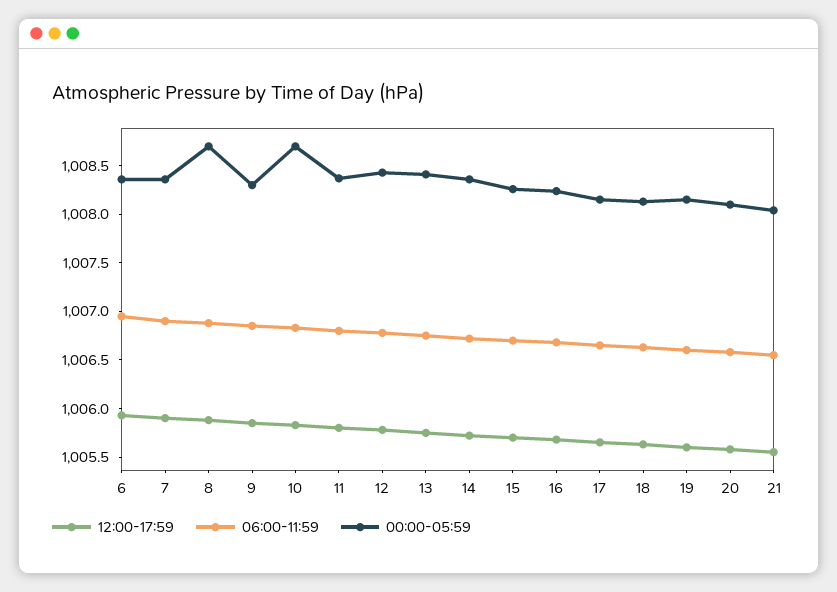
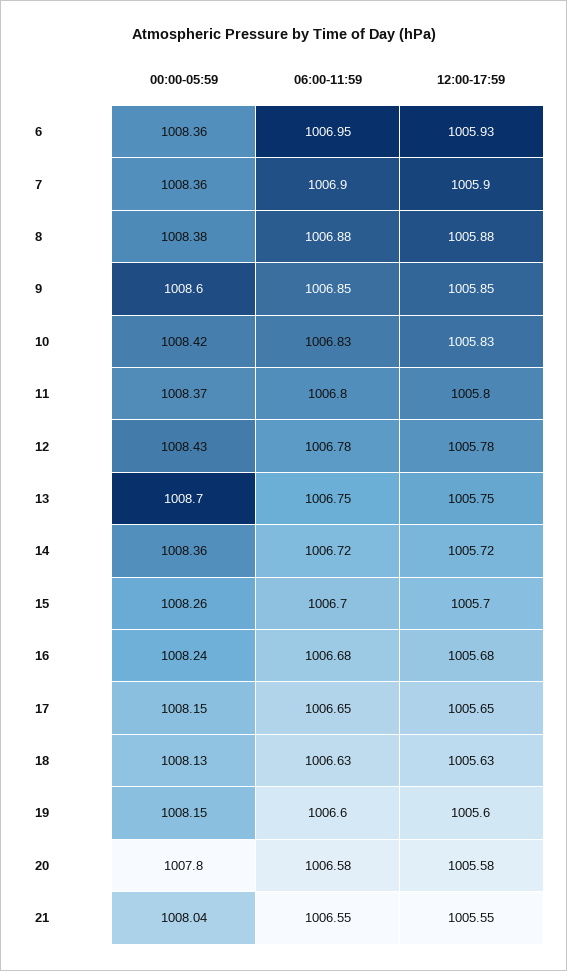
  {
    "12:00-17:59": {
      "6": 1005.93,
      "7": 1005.9,
      "8": 1005.88,
      "9": 1005.85,
      "10": 1005.83,
      "11": 1005.8,
      "12": 1005.78,
      "13": 1005.75,
      "14": 1005.72,
      "15": 1005.7,
      "16": 1005.68,
      "17": 1005.65,
      "18": 1005.63,
      "19": 1005.6,
      "20": 1005.58,
      "21": 1005.55
    },
    "06:00-11:59": {
      "6": 1006.95,
      "7": 1006.9,
      "8": 1006.88,
      "9": 1006.85,
      "10": 1006.83,
      "11": 1006.8,
      "12": 1006.78,
      "13": 1006.75,
      "14": 1006.72,
      "15": 1006.7,
      "16": 1006.68,
      "17": 1006.65,
      "18": 1006.63,
      "19": 1006.6,
      "20": 1006.58,
      "21": 1006.55
    },
    "00:00-05:59": {
      "6": 1008.36,
      "7": 1008.36,
-     "8": 1008.7,
+     "8": 1008.38,
-     "9": 1008.3,
+     "9": 1008.6,
-     "10": 1008.7,
+     "10": 1008.42,
      "11": 1008.37,
      "12": 1008.43,
-     "13": 1008.4,
+     "13": 1008.7,
      "14": 1008.36,
      "15": 1008.26,
      "16": 1008.24,
      "17": 1008.15,
      "18": 1008.13,
      "19": 1008.15,
-     "20": 1008.1,
+     "20": 1007.8,
      "21": 1008.04
    }
  }

